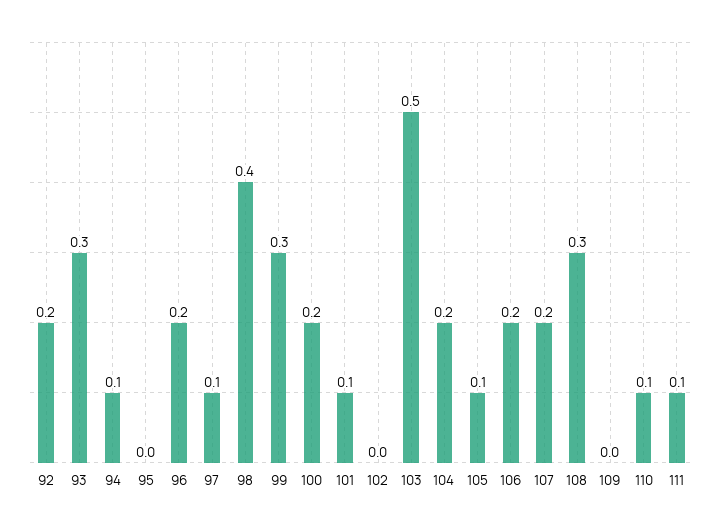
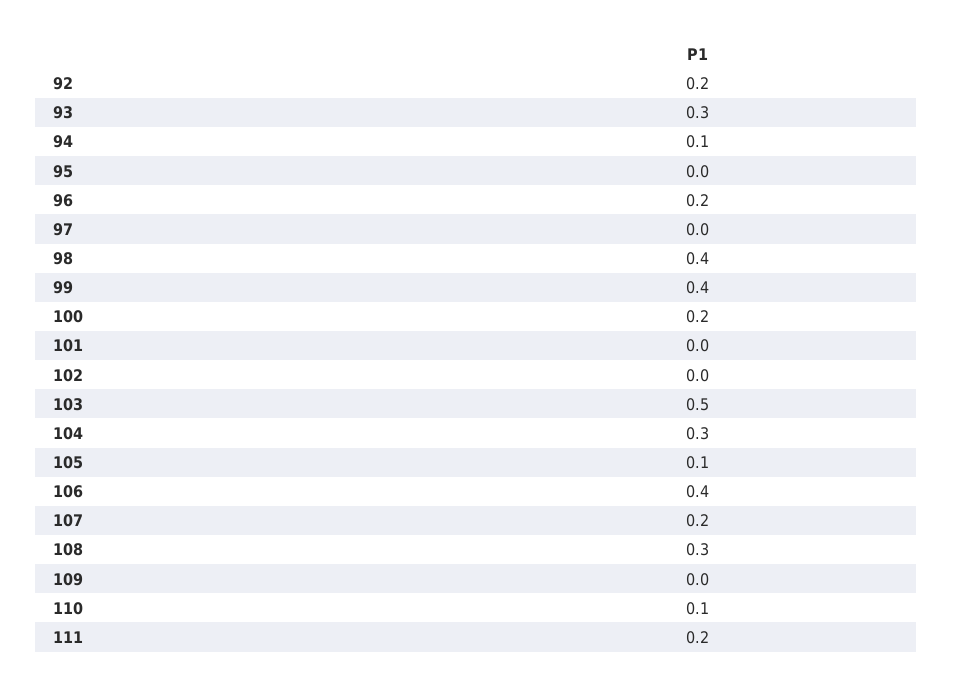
  {
    "92": 0.2,
    "93": 0.3,
    "94": 0.1,
    "95": 0,
    "96": 0.2,
-   "97": 0.1,
+   "97": 0,
    "98": 0.4,
-   "99": 0.3,
+   "99": 0.4,
    "100": 0.2,
-   "101": 0.1,
+   "101": 0,
    "102": 0,
    "103": 0.5,
-   "104": 0.2,
+   "104": 0.3,
    "105": 0.1,
-   "106": 0.2,
+   "106": 0.4,
    "107": 0.2,
    "108": 0.3,
    "109": 0,
    "110": 0.1,
-   "111": 0.1
+   "111": 0.2
  }

